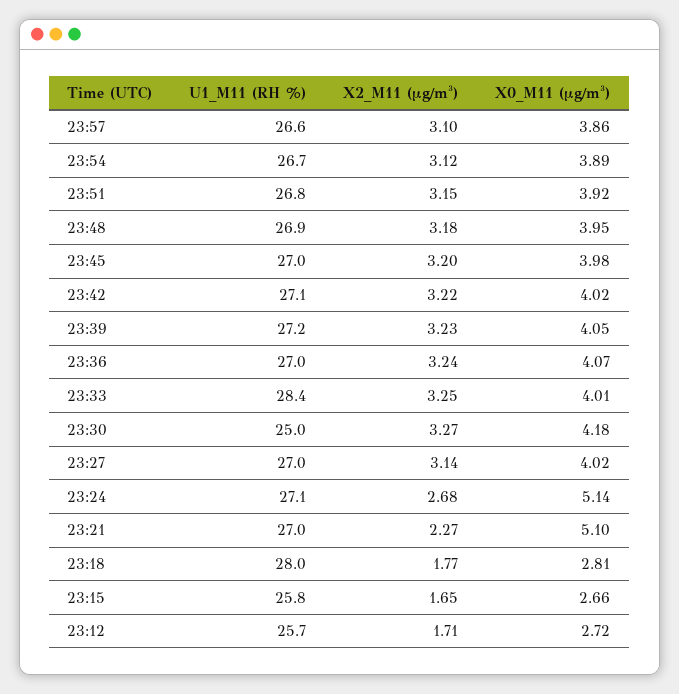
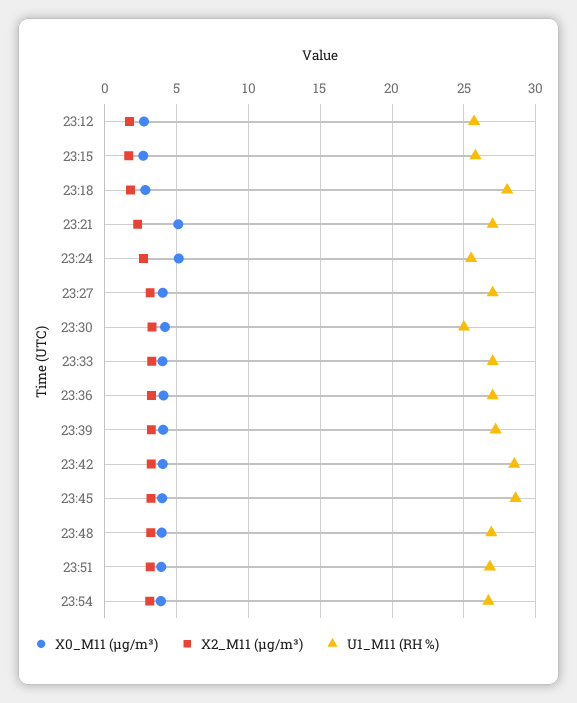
  {
    "U1_M11 (RH %)": {
-     "23:57": 26.6,
      "23:54": 26.7,
      "23:51": 26.8,
      "23:48": 26.9,
-     "23:45": 27,
+     "23:45": 28.5,
-     "23:42": 27.1,
+     "23:42": 28.5,
      "23:39": 27.2,
      "23:36": 27,
-     "23:33": 28.4,
+     "23:33": 27,
      "23:30": 25,
      "23:27": 27,
-     "23:24": 27.1,
+     "23:24": 25.5,
      "23:21": 27,
      "23:18": 28,
      "23:15": 25.8,
      "23:12": 25.7
    },
    "X2_M11 (μg/m³)": {
-     "23:57": 3.1,
      "23:54": 3.12,
      "23:51": 3.15,
      "23:48": 3.18,
      "23:45": 3.2,
      "23:42": 3.22,
      "23:39": 3.23,
      "23:36": 3.24,
      "23:33": 3.25,
      "23:30": 3.27,
      "23:27": 3.14,
      "23:24": 2.68,
      "23:21": 2.27,
      "23:18": 1.77,
      "23:15": 1.65,
      "23:12": 1.71
    },
    "X0_M11 (μg/m³)": {
-     "23:57": 3.86,
      "23:54": 3.89,
      "23:51": 3.92,
      "23:48": 3.95,
      "23:45": 3.98,
      "23:42": 4.02,
      "23:39": 4.05,
      "23:36": 4.07,
      "23:33": 4.01,
      "23:30": 4.18,
      "23:27": 4.02,
      "23:24": 5.14,
      "23:21": 5.1,
      "23:18": 2.81,
      "23:15": 2.66,
      "23:12": 2.72
    }
  }

